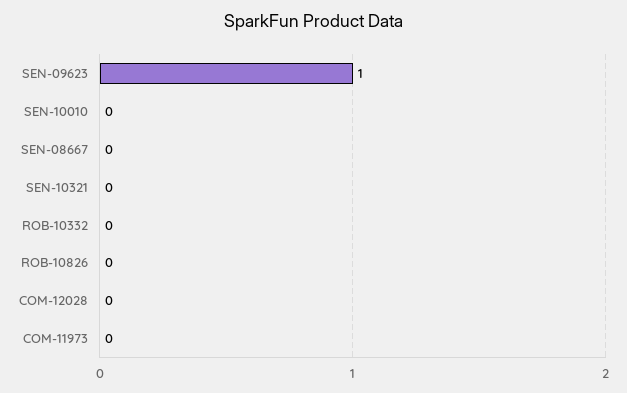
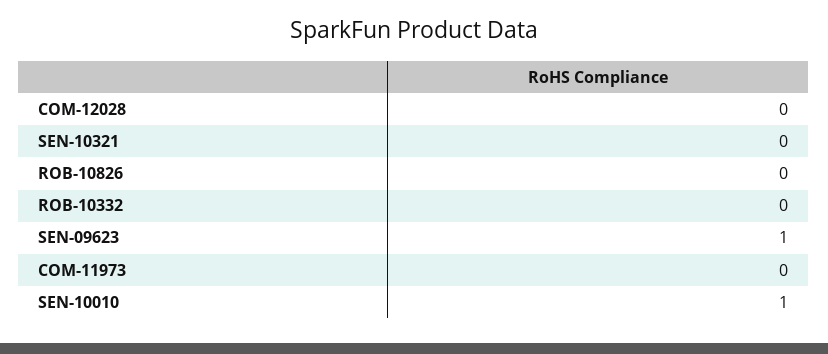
  {
    "SEN-09623": 1,
-   "SEN-10010": 0,
+   "SEN-10010": 1,
-   "SEN-08667": 0,
    "SEN-10321": 0,
    "ROB-10332": 0,
    "ROB-10826": 0,
    "COM-12028": 0,
    "COM-11973": 0
  }

